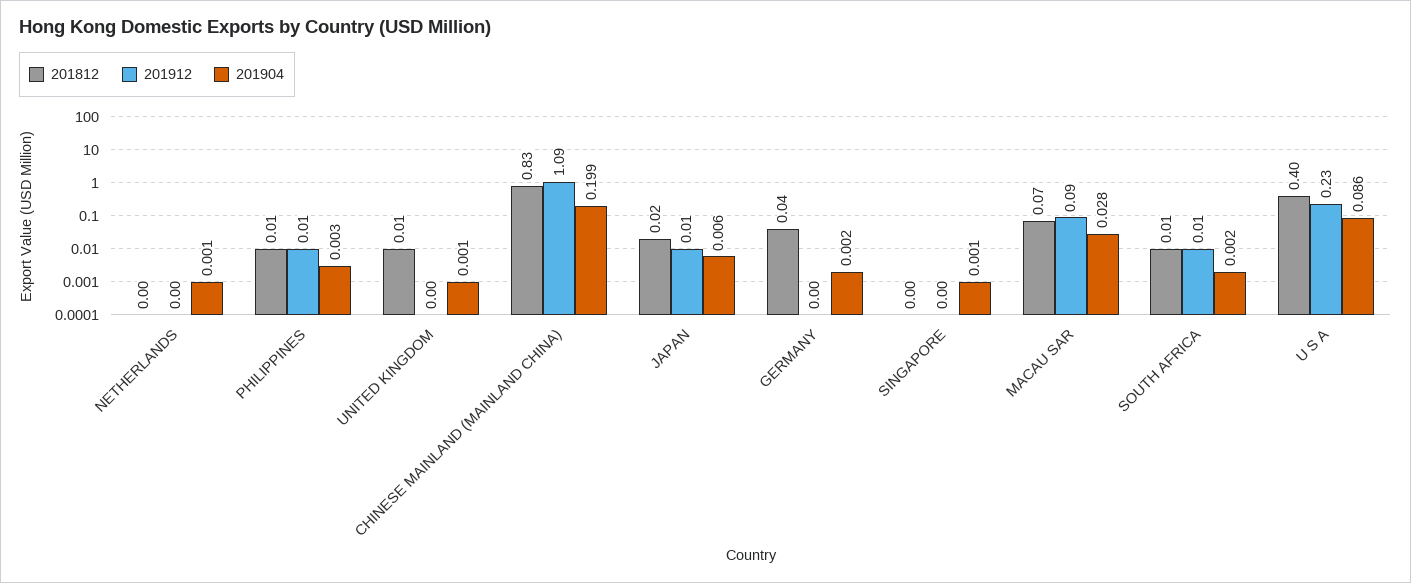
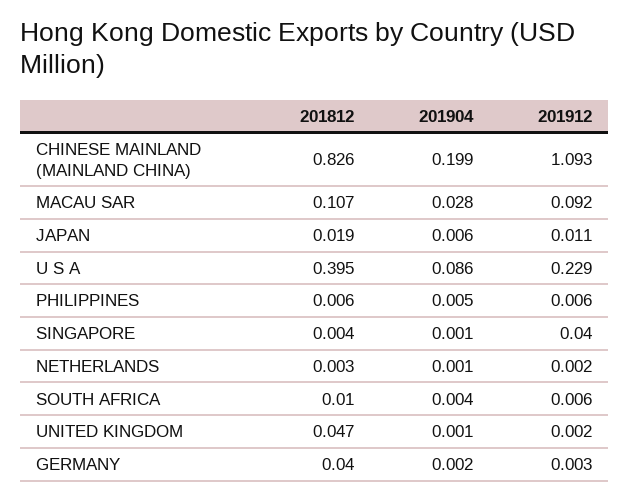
  {
    "201812": {
      "NETHERLANDS": 0.003,
      "PHILIPPINES": 0.006,
-     "UNITED KINGDOM": 0.01,
+     "UNITED KINGDOM": 0.047,
      "CHINESE MAINLAND (MAINLAND CHINA)": 0.826,
      "JAPAN": 0.019,
      "GERMANY": 0.04,
      "SINGAPORE": 0.004,
-     "MACAU SAR": 0.07,
+     "MACAU SAR": 0.107,
      "SOUTH AFRICA": 0.01,
      "U S A": 0.395
    },
    "201912": {
      "NETHERLANDS": 0.002,
      "PHILIPPINES": 0.006,
      "UNITED KINGDOM": 0.002,
      "CHINESE MAINLAND (MAINLAND CHINA)": 1.093,
      "JAPAN": 0.011,
      "GERMANY": 0.003,
-     "SINGAPORE": 0,
+     "SINGAPORE": 0.04,
      "MACAU SAR": 0.092,
      "SOUTH AFRICA": 0.006,
      "U S A": 0.229
    },
    "201904": {
      "NETHERLANDS": 0.001,
-     "PHILIPPINES": 0.003,
+     "PHILIPPINES": 0.005,
      "UNITED KINGDOM": 0.001,
      "CHINESE MAINLAND (MAINLAND CHINA)": 0.199,
      "JAPAN": 0.006,
      "GERMANY": 0.002,
      "SINGAPORE": 0.001,
      "MACAU SAR": 0.028,
-     "SOUTH AFRICA": 0.002,
+     "SOUTH AFRICA": 0.004,
      "U S A": 0.086
    }
  }

